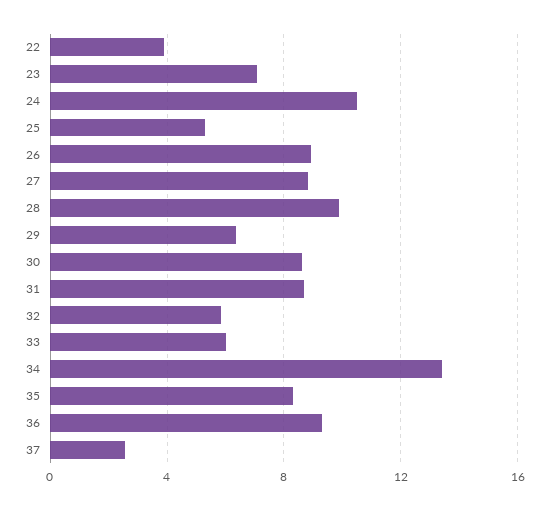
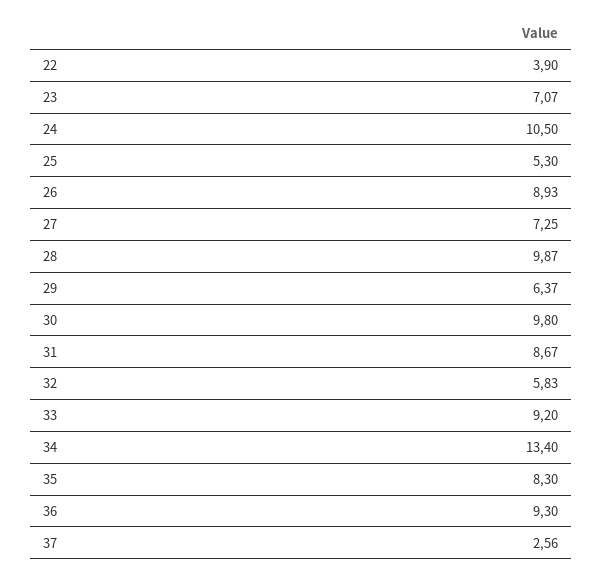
  {
    "22": 3.9,
    "23": 7.07,
    "24": 10.5,
    "25": 5.3,
    "26": 8.93,
-   "27": 9,
+   "27": 7.25,
    "28": 9.87,
    "29": 6.37,
-   "30": 8.5,
+   "30": 9.8,
    "31": 8.67,
    "32": 5.83,
-   "33": 6,
+   "33": 9.2,
    "34": 13.4,
    "35": 8.3,
    "36": 9.3,
    "37": 2.56
  }

